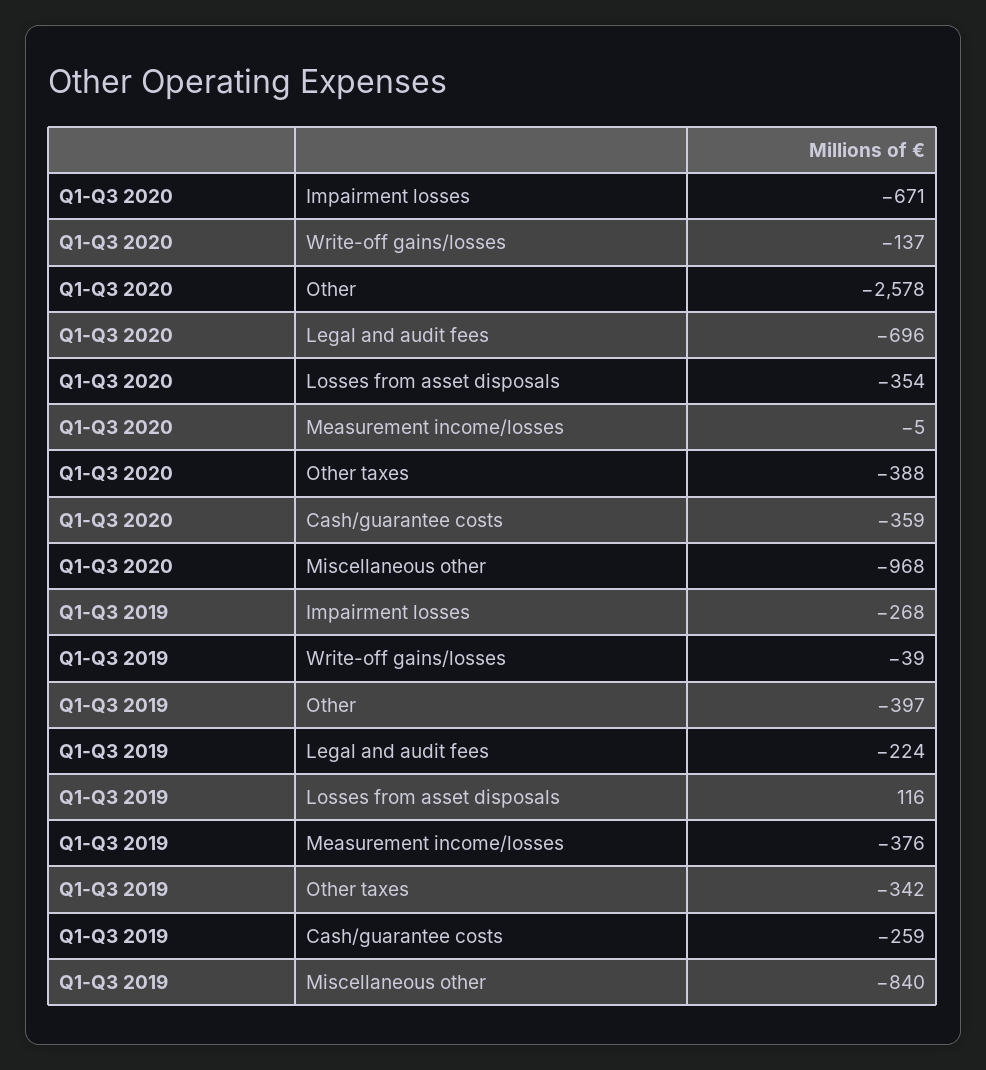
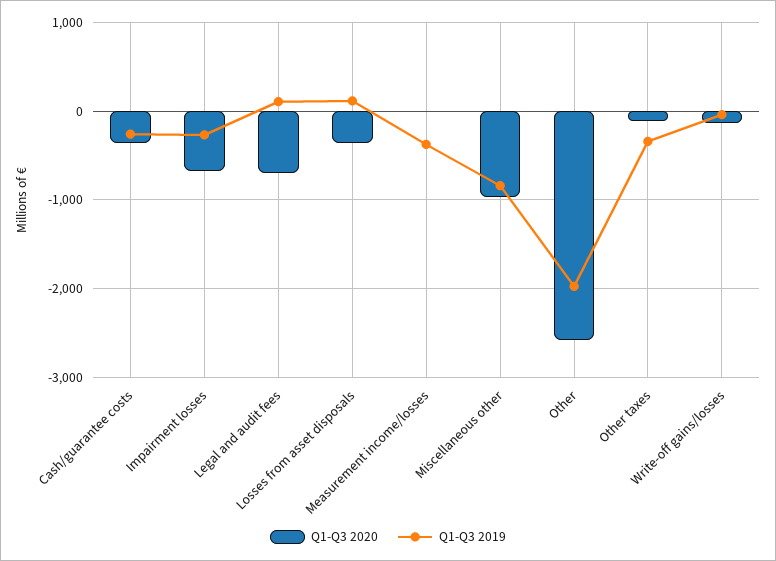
  {
    "Q1-Q3 2020": {
      "Impairment losses": -671,
      "Write-off gains/losses": -137,
      "Other": -2578,
      "Legal and audit fees": -696,
      "Losses from asset disposals": -354,
      "Measurement income/losses": -5,
-     "Other taxes": -388,
+     "Other taxes": -100,
      "Cash/guarantee costs": -359,
      "Miscellaneous other": -968
    },
    "Q1-Q3 2019": {
      "Impairment losses": -268,
      "Write-off gains/losses": -39,
-     "Other": -397,
+     "Other": -2000,
-     "Legal and audit fees": -224,
+     "Legal and audit fees": 100,
      "Losses from asset disposals": 116,
      "Measurement income/losses": -376,
      "Other taxes": -342,
      "Cash/guarantee costs": -259,
      "Miscellaneous other": -840
    }
  }

